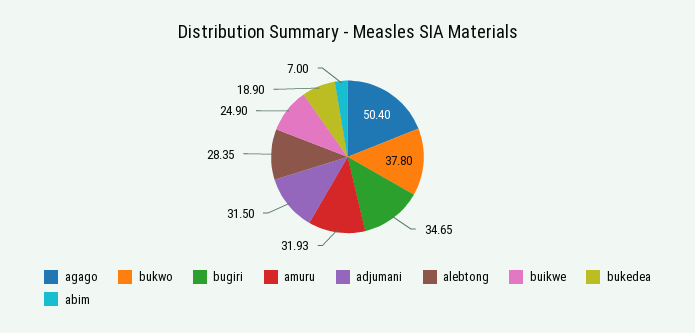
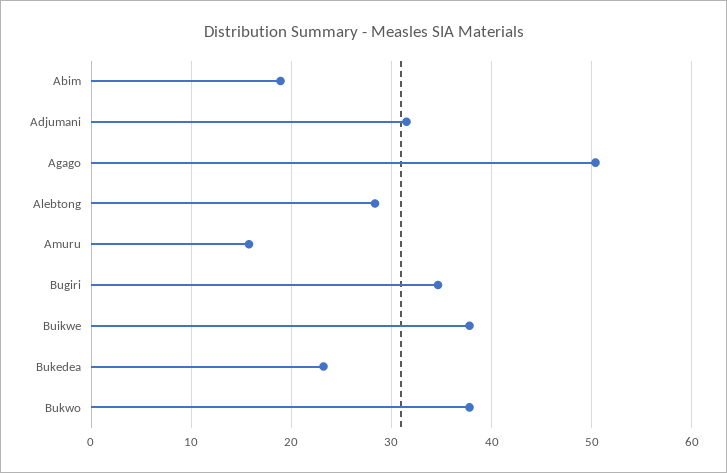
  {
    "agago": 50.4,
    "bukwo": 37.8,
    "bugiri": 34.65,
-   "amuru": 31.93,
+   "amuru": 16,
    "adjumani": 31.5,
    "alebtong": 28.35,
-   "buikwe": 24.9,
+   "buikwe": 38,
-   "bukedea": 18.9,
+   "bukedea": 23,
-   "abim": 7
+   "abim": 19
  }

